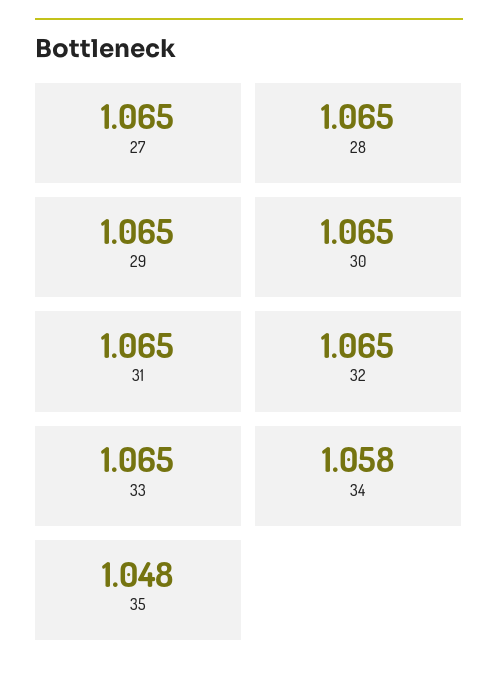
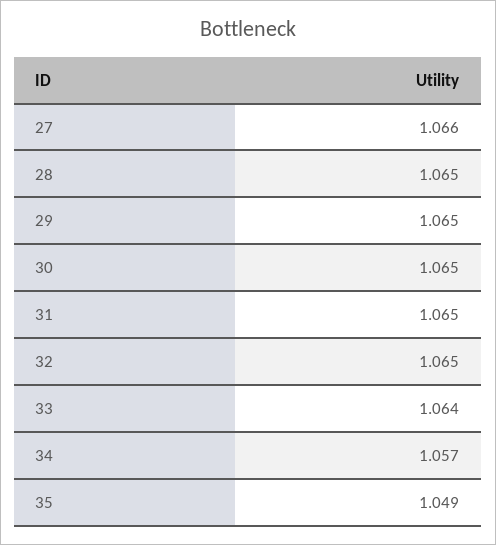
  {
-   "27": 1.065,
+   "27": 1.066,
    "28": 1.065,
    "29": 1.065,
    "30": 1.065,
    "31": 1.065,
    "32": 1.065,
-   "33": 1.065,
+   "33": 1.064,
-   "34": 1.058,
+   "34": 1.057,
-   "35": 1.048
+   "35": 1.049
  }

